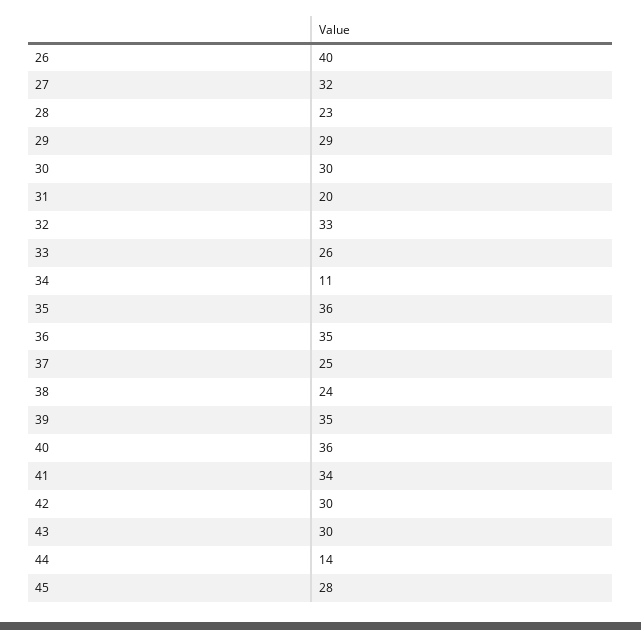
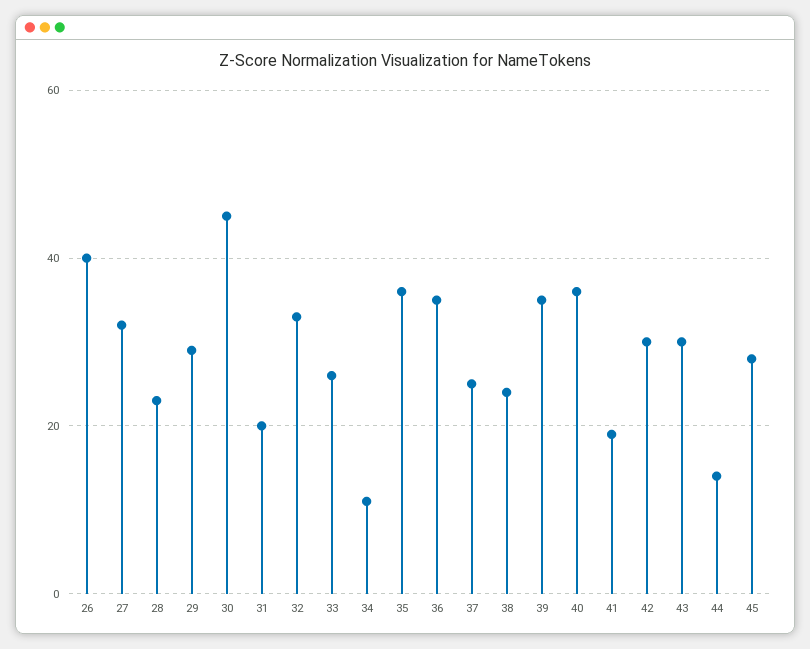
  {
    "26": 40,
    "27": 32,
    "28": 23,
    "29": 29,
-   "30": 30,
+   "30": 45,
    "31": 20,
    "32": 33,
    "33": 26,
    "34": 11,
    "35": 36,
    "36": 35,
    "37": 25,
    "38": 24,
    "39": 35,
    "40": 36,
-   "41": 34,
+   "41": 20,
    "42": 30,
    "43": 30,
    "44": 14,
    "45": 28
  }

